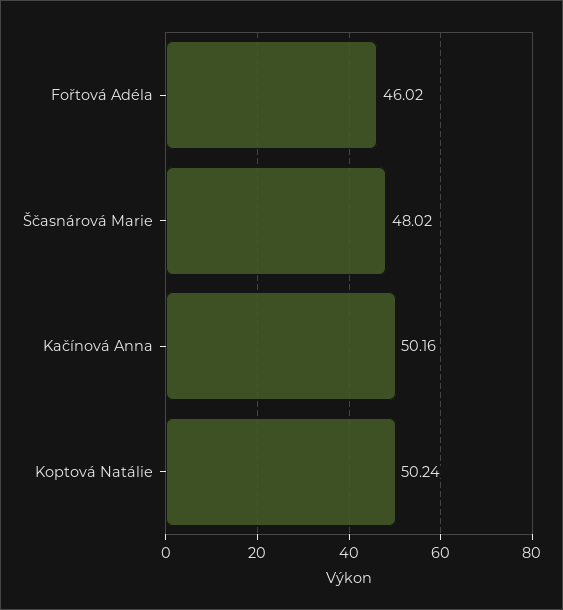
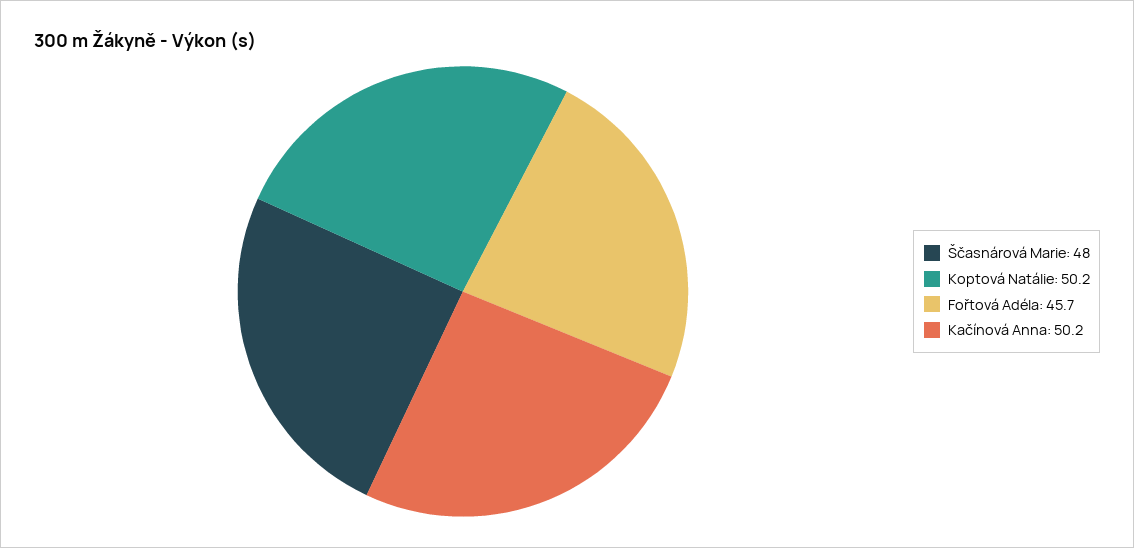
  {
-   "Fořtová Adéla": 46.02,
+   "Fořtová Adéla": 45.7,
    "Ščasnárová Marie": 48.02,
    "Kačínová Anna": 50.16,
    "Koptová Natálie": 50.24
  }

